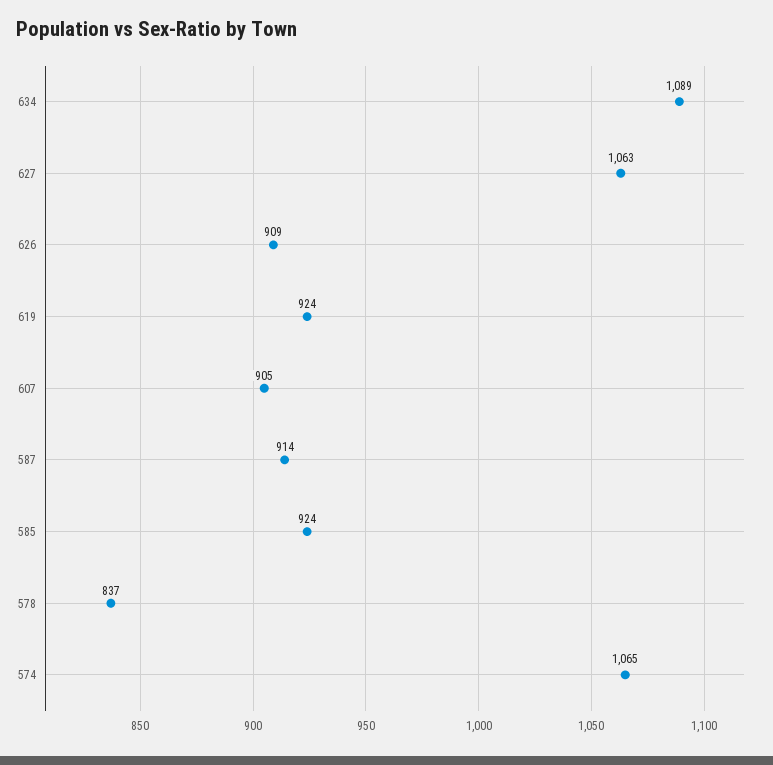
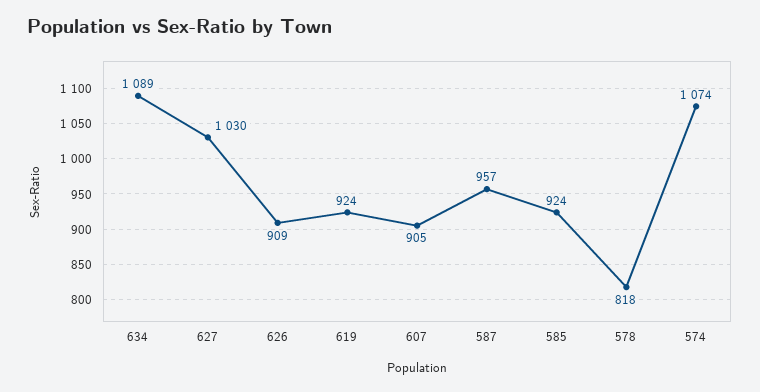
  {
    "634": 1089,
-   "627": 1063,
+   "627": 1030,
    "626": 909,
    "619": 924,
    "607": 905,
-   "587": 914,
+   "587": 957,
    "585": 924,
-   "578": 837,
+   "578": 818,
-   "574": 1065
+   "574": 1074
  }

